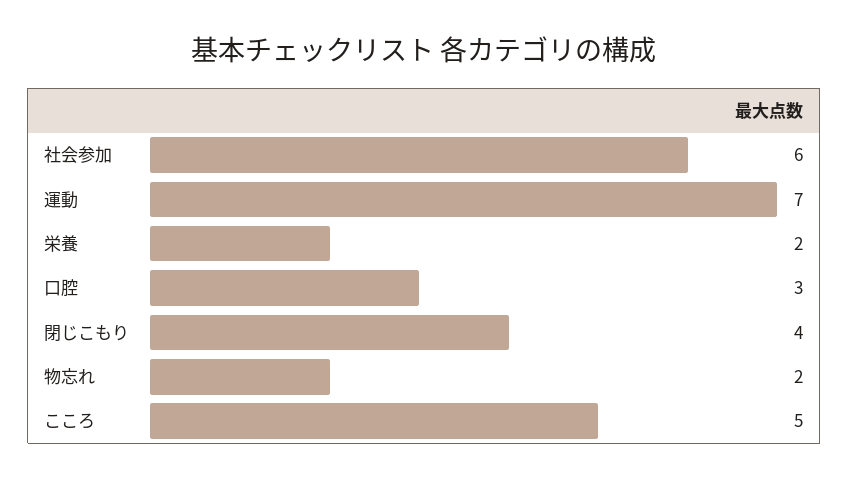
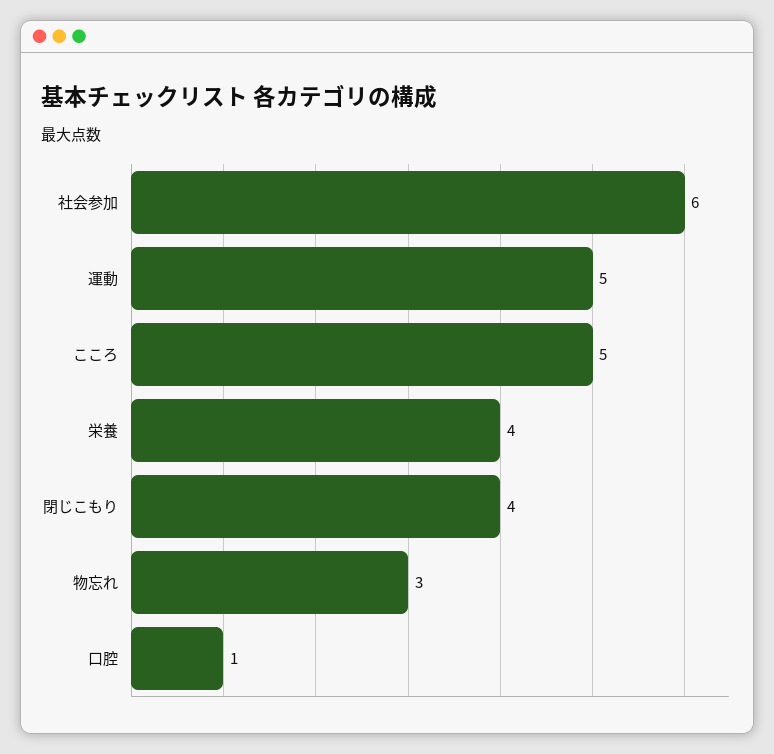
  {
    "社会参加": 6,
-   "運動": 7,
+   "運動": 5,
-   "栄養": 2,
+   "栄養": 4,
-   "口腔": 3,
+   "口腔": 1,
    "閉じこもり": 4,
-   "物忘れ": 2,
+   "物忘れ": 3,
    "こころ": 5
  }

